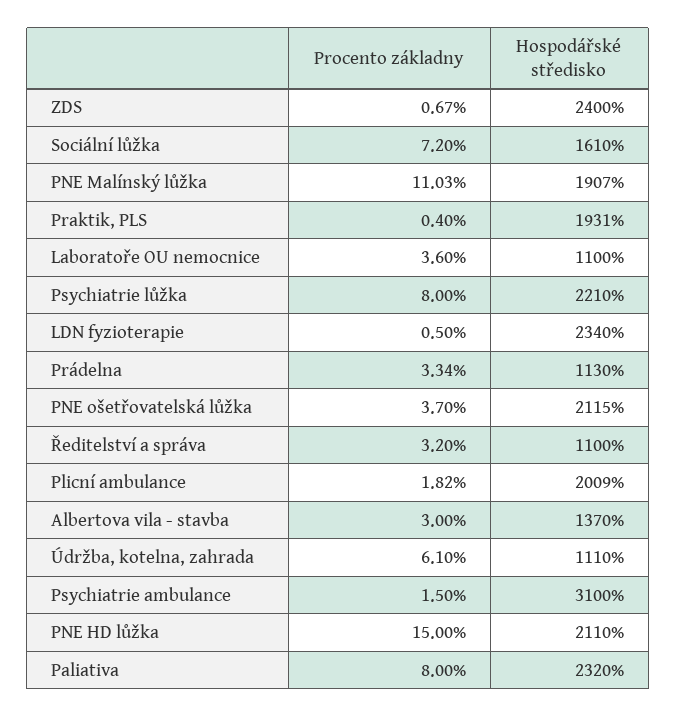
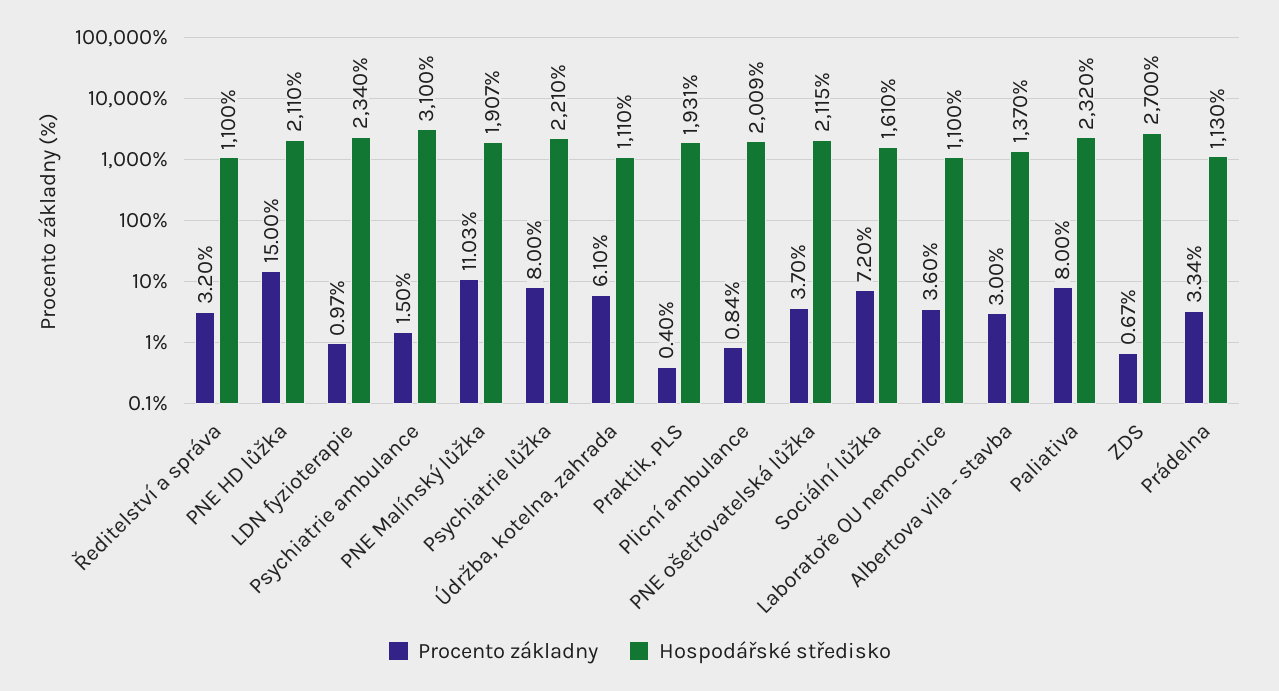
  {
    "Procento základny": {
      "ZDS": 0.67,
      "Sociální lůžka": 7.2,
      "PNE Malínský lůžka": 11.03,
      "Praktik, PLS": 0.4,
      "Laboratoře OU nemocnice": 3.6,
      "Psychiatrie lůžka": 8,
-     "LDN fyzioterapie": 0.5,
+     "LDN fyzioterapie": 0.97,
      "Prádelna": 3.34,
      "PNE ošetřovatelská lůžka": 3.7,
      "Ředitelství a správa": 3.2,
-     "Plicní ambulance": 1.82,
+     "Plicní ambulance": 0.84,
      "Albertova vila - stavba": 3,
      "Údržba, kotelna, zahrada": 6.1,
      "Psychiatrie ambulance": 1.5,
      "PNE HD lůžka": 15,
      "Paliativa": 8
    },
    "Hospodářské středisko": {
-     "ZDS": 2400,
+     "ZDS": 2700,
      "Sociální lůžka": 1610,
      "PNE Malínský lůžka": 1907,
      "Praktik, PLS": 1931,
      "Laboratoře OU nemocnice": 1100,
      "Psychiatrie lůžka": 2210,
      "LDN fyzioterapie": 2340,
      "Prádelna": 1130,
      "PNE ošetřovatelská lůžka": 2115,
      "Ředitelství a správa": 1100,
      "Plicní ambulance": 2009,
      "Albertova vila - stavba": 1370,
      "Údržba, kotelna, zahrada": 1110,
      "Psychiatrie ambulance": 3100,
      "PNE HD lůžka": 2110,
      "Paliativa": 2320
    }
  }

